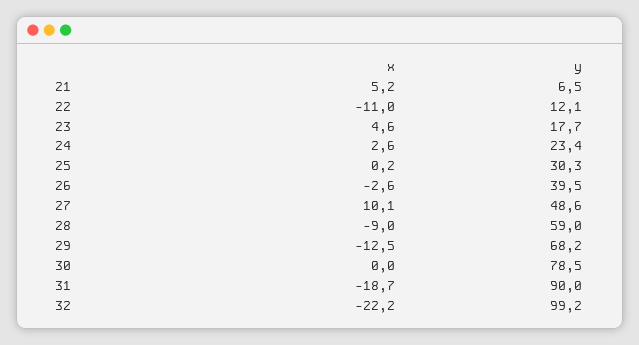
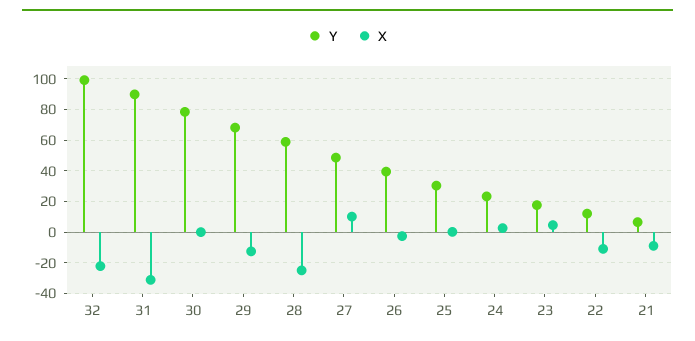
  {
    "x": {
-     "21": 5.2,
+     "21": -10,
      "22": -11,
      "23": 4.6,
      "24": 2.6,
      "25": 0.2,
      "26": -2.6,
      "27": 10.1,
-     "28": -9,
+     "28": -25,
      "29": -12.5,
      "30": 0,
-     "31": -18.7,
+     "31": -30,
      "32": -22.2
    },
    "y": {
      "21": 6.5,
      "22": 12.1,
      "23": 17.7,
      "24": 23.4,
      "25": 30.3,
      "26": 39.5,
      "27": 48.6,
      "28": 59,
      "29": 68.2,
      "30": 78.5,
      "31": 90,
      "32": 99.2
    }
  }

